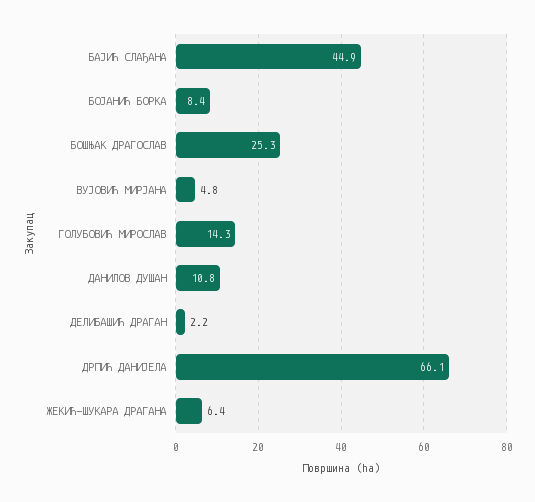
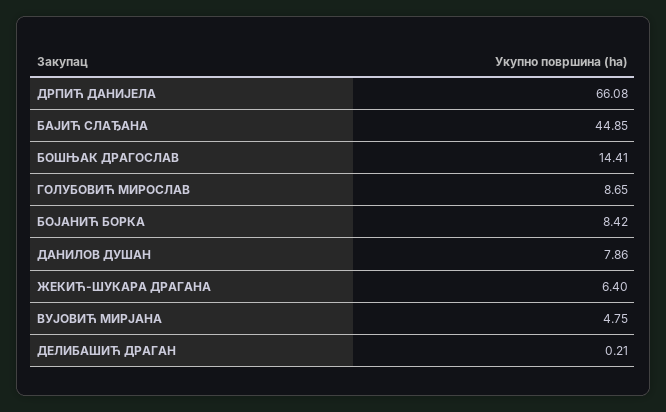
  {
    "БАЈИЋ СЛАЂАНА": 44.85,
    "БОЈАНИЋ БОРКА": 8.42,
-   "БОШЊАК ДРАГОСЛАВ": 25.3,
+   "БОШЊАК ДРАГОСЛАВ": 14.41,
    "ВУЈОВИЋ МИРЈАНА": 4.75,
-   "ГОЛУБОВИЋ МИРОСЛАВ": 14.3,
+   "ГОЛУБОВИЋ МИРОСЛАВ": 8.65,
-   "ДАНИЛОВ ДУШАН": 10.8,
+   "ДАНИЛОВ ДУШАН": 7.86,
-   "ДЕЛИБАШИЋ ДРАГАН": 2.2,
+   "ДЕЛИБАШИЋ ДРАГАН": 0.21,
    "ДРПИЋ ДАНИЈЕЛА": 66.08,
    "ЖЕКИЋ-ШУКАРА ДРАГАНА": 6.4
  }

